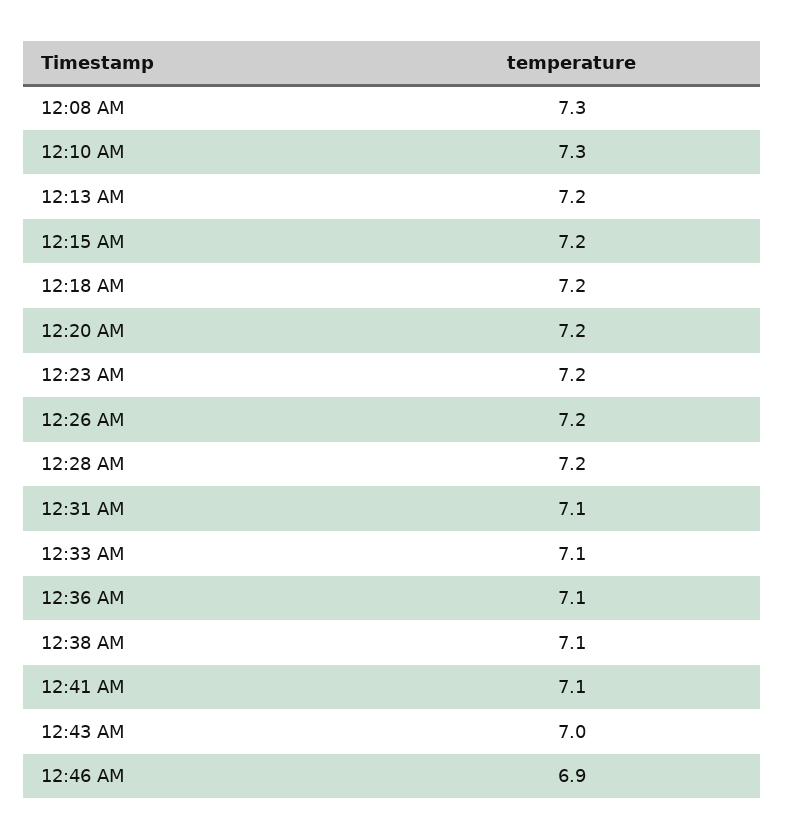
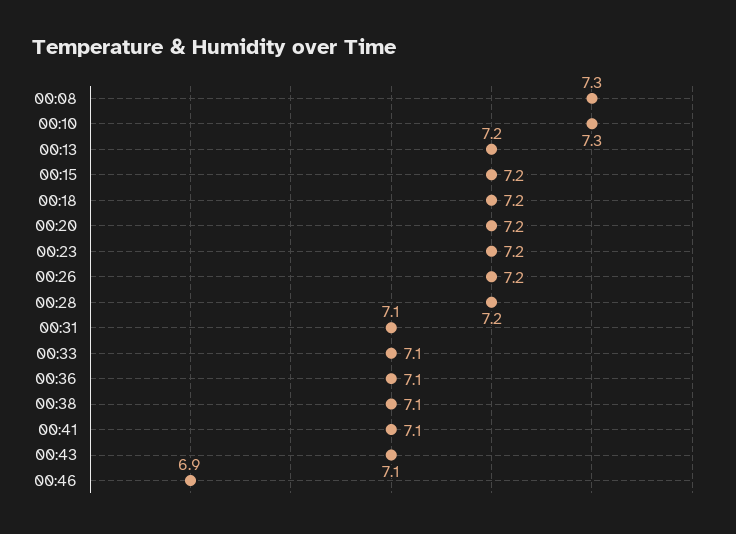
  {
    "12:08 AM": 7.3,
    "12:10 AM": 7.3,
    "12:13 AM": 7.2,
    "12:15 AM": 7.2,
    "12:18 AM": 7.2,
    "12:20 AM": 7.2,
    "12:23 AM": 7.2,
    "12:26 AM": 7.2,
    "12:28 AM": 7.2,
    "12:31 AM": 7.1,
    "12:33 AM": 7.1,
    "12:36 AM": 7.1,
    "12:38 AM": 7.1,
    "12:41 AM": 7.1,
-   "12:43 AM": 7,
+   "12:43 AM": 7.1,
    "12:46 AM": 6.9
  }

